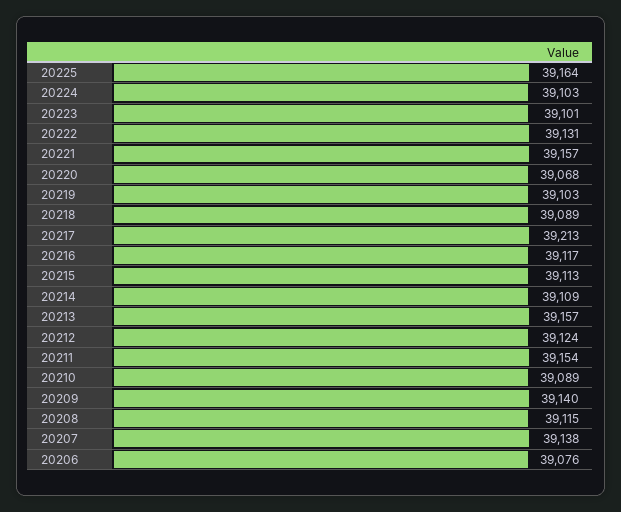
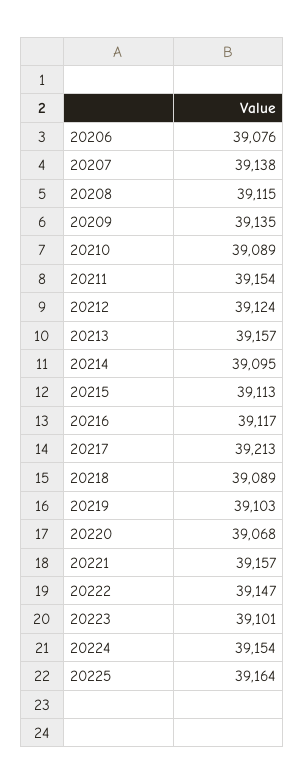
  {
    "20225": 39164,
-   "20224": 39103,
+   "20224": 39154,
    "20223": 39101,
-   "20222": 39131,
+   "20222": 39147,
    "20221": 39157,
    "20220": 39068,
    "20219": 39103,
    "20218": 39089,
    "20217": 39213,
    "20216": 39117,
    "20215": 39113,
-   "20214": 39109,
+   "20214": 39095,
    "20213": 39157,
    "20212": 39124,
    "20211": 39154,
    "20210": 39089,
-   "20209": 39140,
+   "20209": 39135,
    "20208": 39115,
    "20207": 39138,
    "20206": 39076
  }

